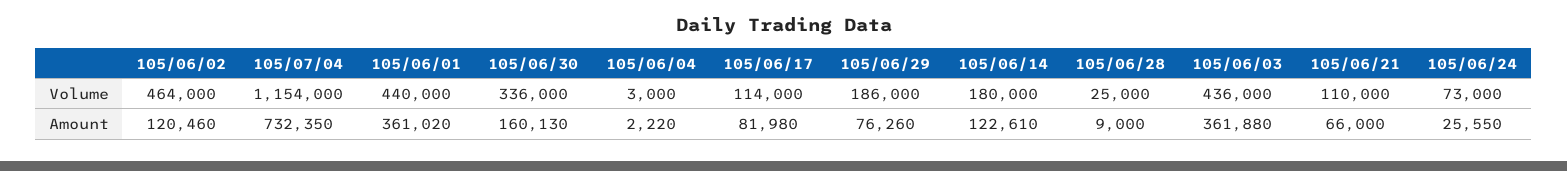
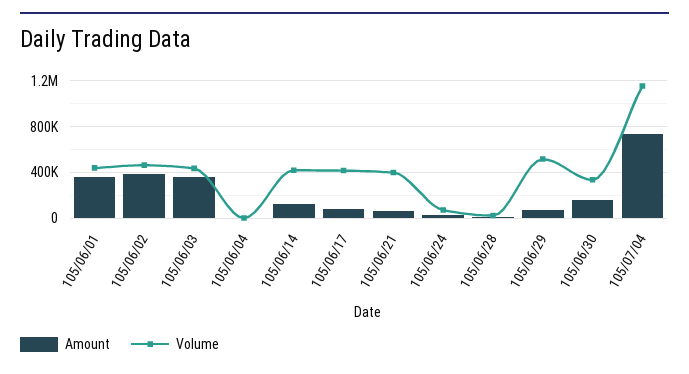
  {
    "Volume": {
      "105/06/02": 464000,
      "105/07/04": 1154000,
      "105/06/01": 440000,
      "105/06/30": 336000,
      "105/06/04": 3000,
-     "105/06/17": 114000,
+     "105/06/17": 400000,
-     "105/06/29": 186000,
+     "105/06/29": 500000,
-     "105/06/14": 180000,
+     "105/06/14": 400000,
      "105/06/28": 25000,
      "105/06/03": 436000,
-     "105/06/21": 110000,
+     "105/06/21": 400000,
      "105/06/24": 73000
    },
    "Amount": {
-     "105/06/02": 120460,
+     "105/06/02": 400000,
      "105/07/04": 732350,
      "105/06/01": 361020,
      "105/06/30": 160130,
      "105/06/04": 2220,
      "105/06/17": 81980,
      "105/06/29": 76260,
      "105/06/14": 122610,
      "105/06/28": 9000,
      "105/06/03": 361880,
      "105/06/21": 66000,
      "105/06/24": 25550
    }
  }

